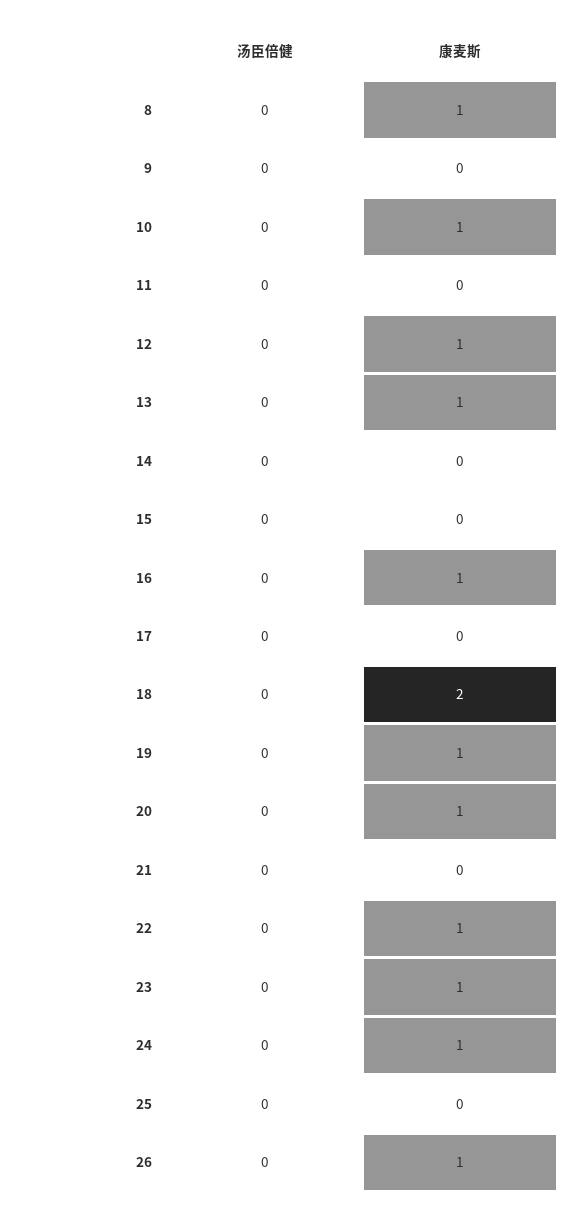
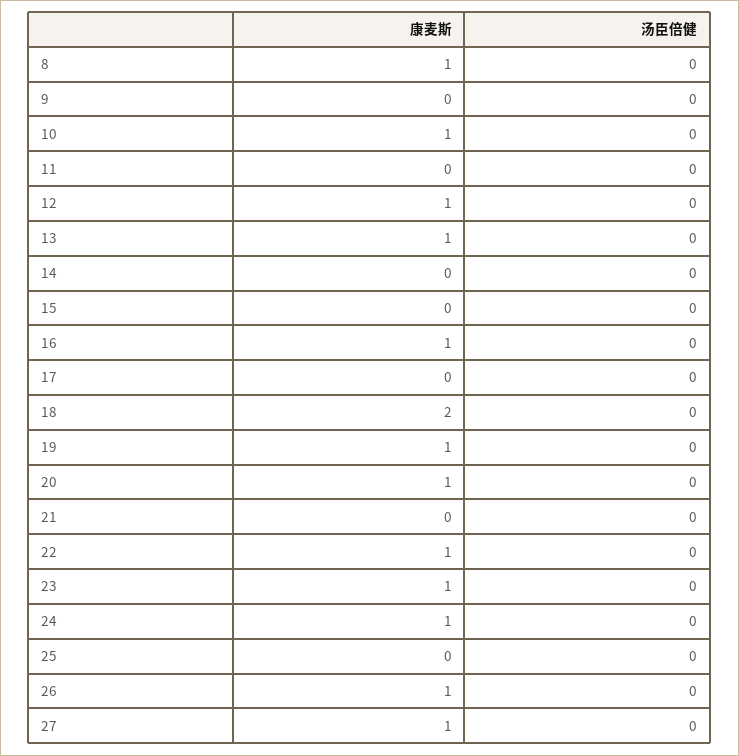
  {
    "汤臣倍健": {
      "8": 0,
      "9": 0,
      "10": 0,
      "11": 0,
      "12": 0,
      "13": 0,
      "14": 0,
      "15": 0,
      "16": 0,
      "17": 0,
      "18": 0,
      "19": 0,
      "20": 0,
      "21": 0,
      "22": 0,
      "23": 0,
      "24": 0,
      "25": 0,
-     "26": 0
+     "26": 0,
+     "27": 0
    },
    "康麦斯": {
      "8": 1,
      "9": 0,
      "10": 1,
      "11": 0,
      "12": 1,
      "13": 1,
      "14": 0,
      "15": 0,
      "16": 1,
      "17": 0,
      "18": 2,
      "19": 1,
      "20": 1,
      "21": 0,
      "22": 1,
      "23": 1,
      "24": 1,
      "25": 0,
-     "26": 1
+     "26": 1,
+     "27": 1
    }
  }

